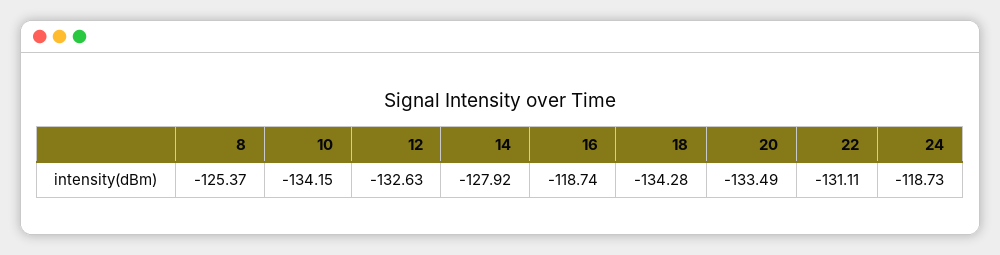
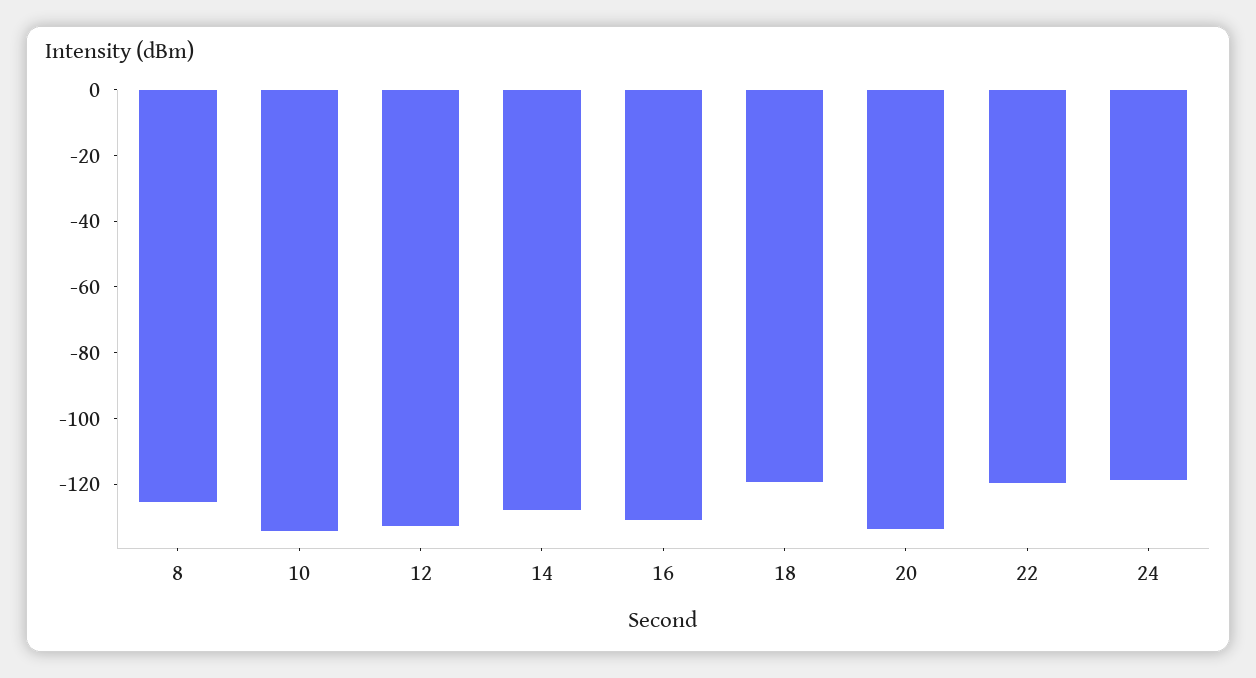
  {
    "8": -125.37,
    "10": -134.15,
    "12": -132.63,
    "14": -127.92,
-   "16": -118.74,
+   "16": -130,
-   "18": -134.28,
+   "18": -120,
    "20": -133.49,
-   "22": -131.11,
+   "22": -120,
    "24": -118.73
  }

